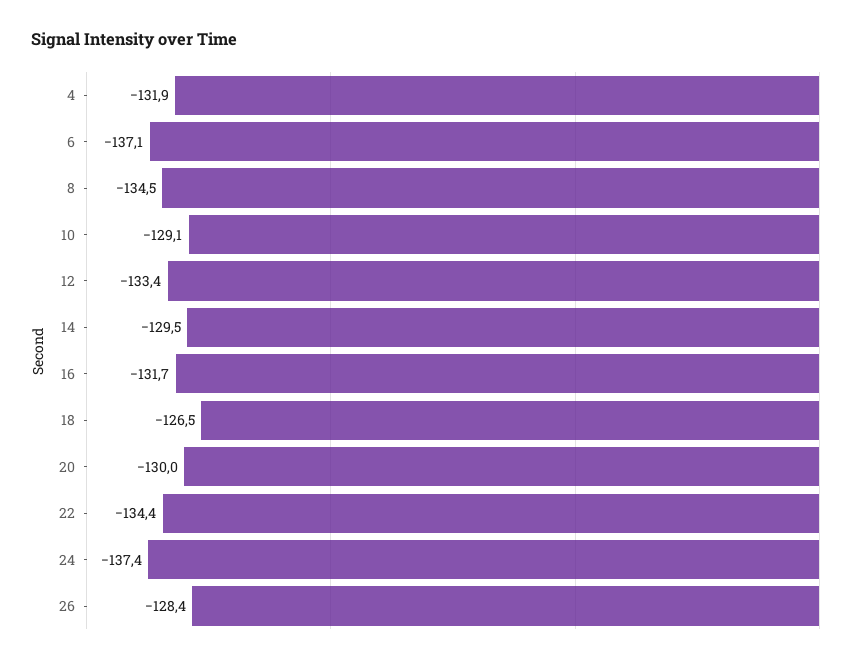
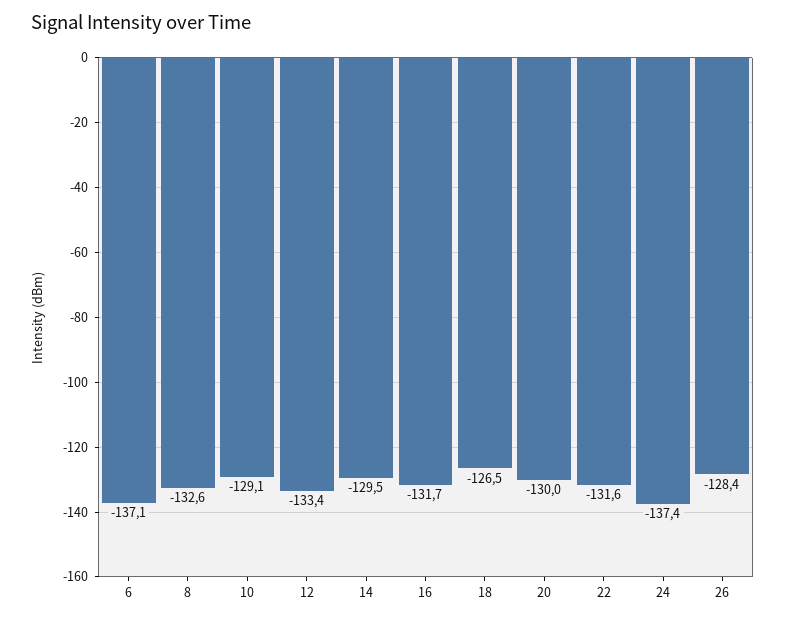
  {
-   "4": -131.9,
    "6": -137.1,
-   "8": -134.5,
+   "8": -132.6,
    "10": -129.1,
    "12": -133.4,
    "14": -129.5,
    "16": -131.7,
    "18": -126.5,
    "20": -130,
-   "22": -134.4,
+   "22": -131.6,
    "24": -137.4,
    "26": -128.4
  }

